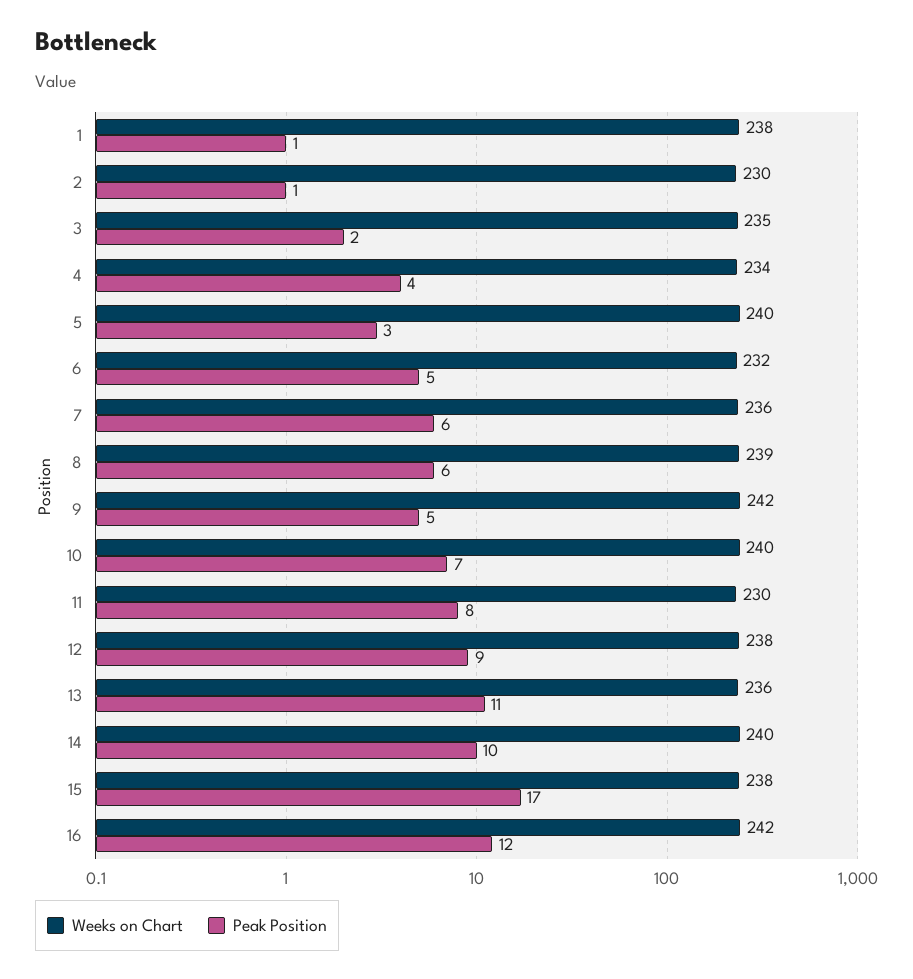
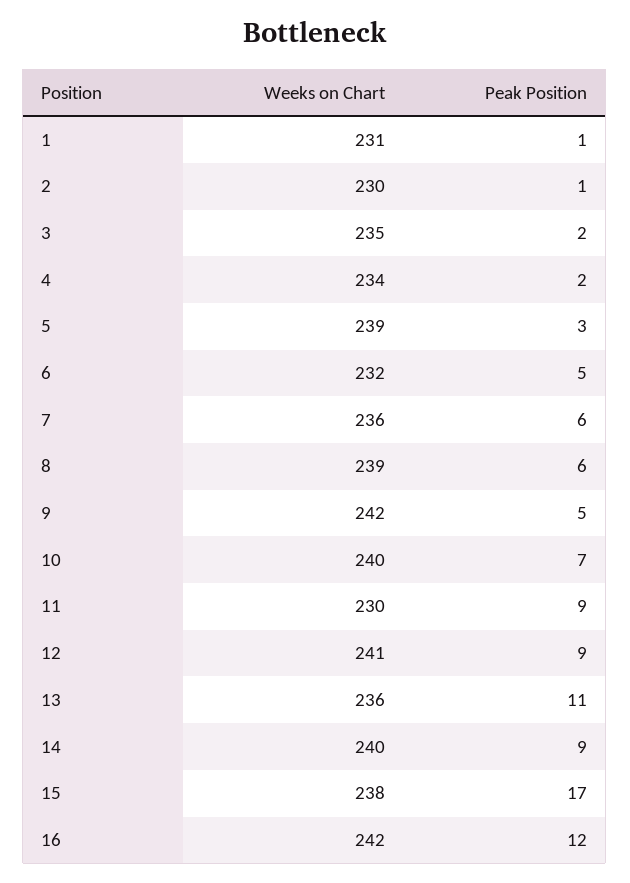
  {
    "Weeks on Chart": {
-     "1": 238,
+     "1": 231,
      "2": 230,
      "3": 235,
      "4": 234,
-     "5": 240,
+     "5": 239,
      "6": 232,
      "7": 236,
      "8": 239,
      "9": 242,
      "10": 240,
      "11": 230,
-     "12": 238,
+     "12": 241,
      "13": 236,
      "14": 240,
      "15": 238,
      "16": 242
    },
    "Peak Position": {
      "1": 1,
      "2": 1,
      "3": 2,
-     "4": 4,
+     "4": 2,
      "5": 3,
      "6": 5,
      "7": 6,
      "8": 6,
      "9": 5,
      "10": 7,
-     "11": 8,
+     "11": 9,
      "12": 9,
      "13": 11,
-     "14": 10,
+     "14": 9,
      "15": 17,
      "16": 12
    }
  }

